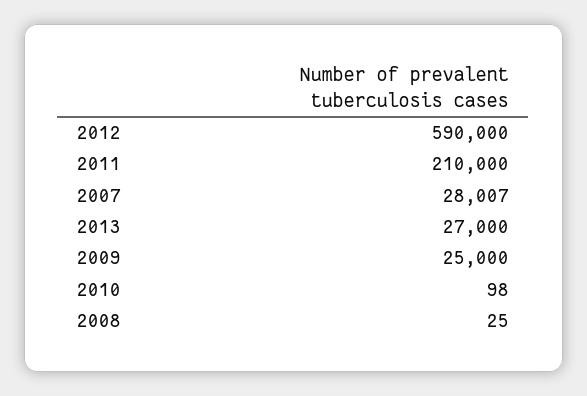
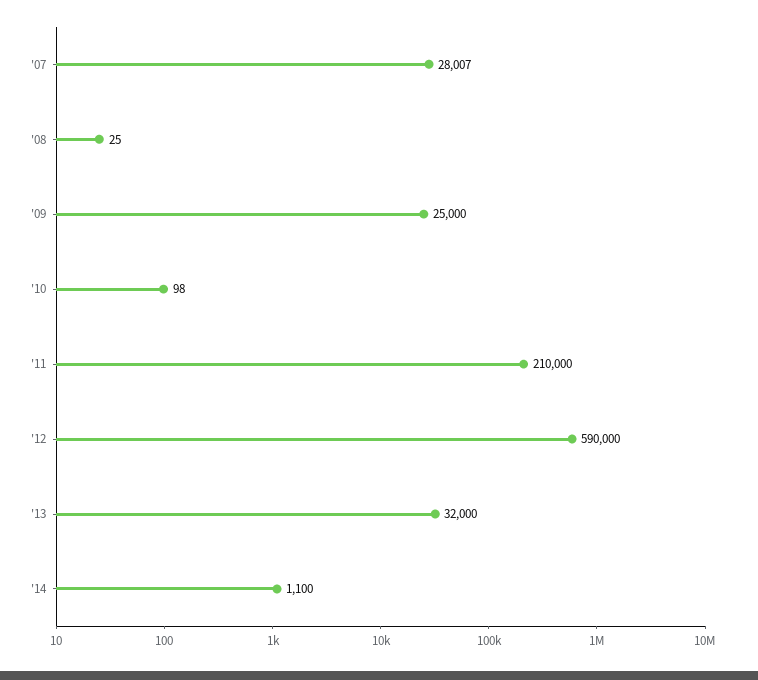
  {
    "2012": 590000,
    "2011": 210000,
    "2007": 28007,
-   "2013": 27000,
+   "2013": 32000,
    "2009": 25000,
    "2010": 98,
-   "2008": 25
+   "2008": 25,
+   "'14": 1100
  }

